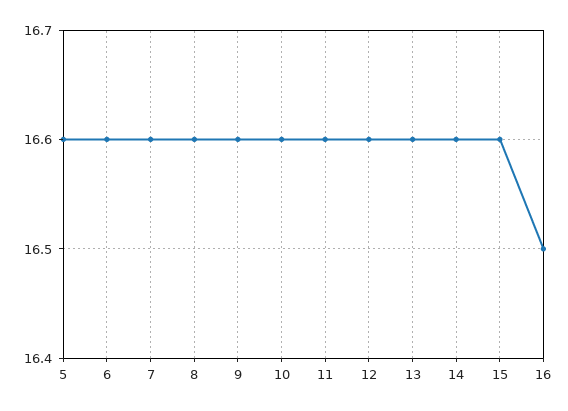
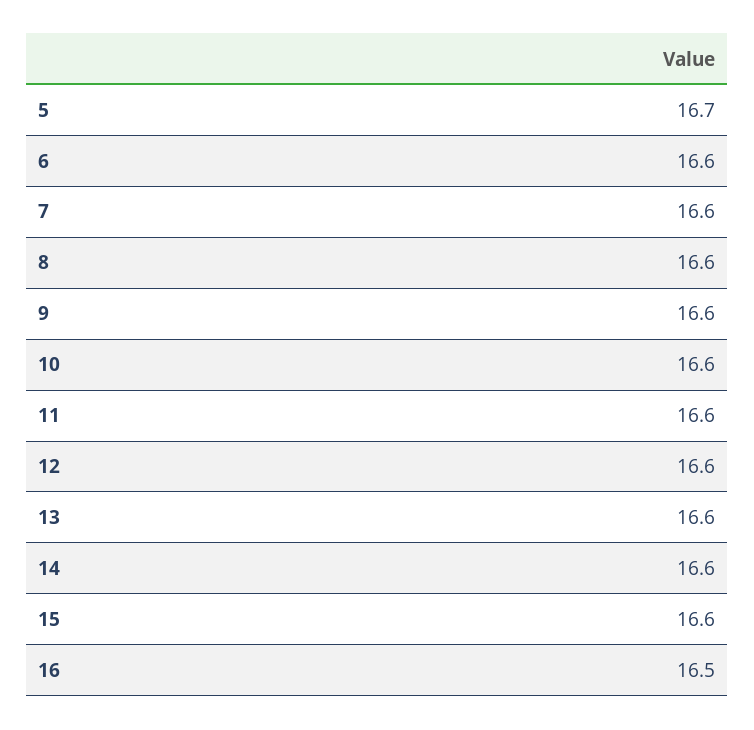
  {
-   "5": 16.6,
+   "5": 16.7,
    "6": 16.6,
    "7": 16.6,
    "8": 16.6,
    "9": 16.6,
    "10": 16.6,
    "11": 16.6,
    "12": 16.6,
    "13": 16.6,
    "14": 16.6,
    "15": 16.6,
    "16": 16.5
  }

